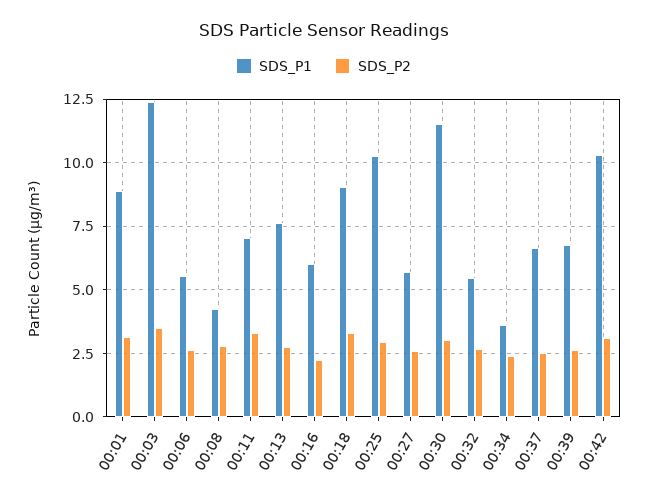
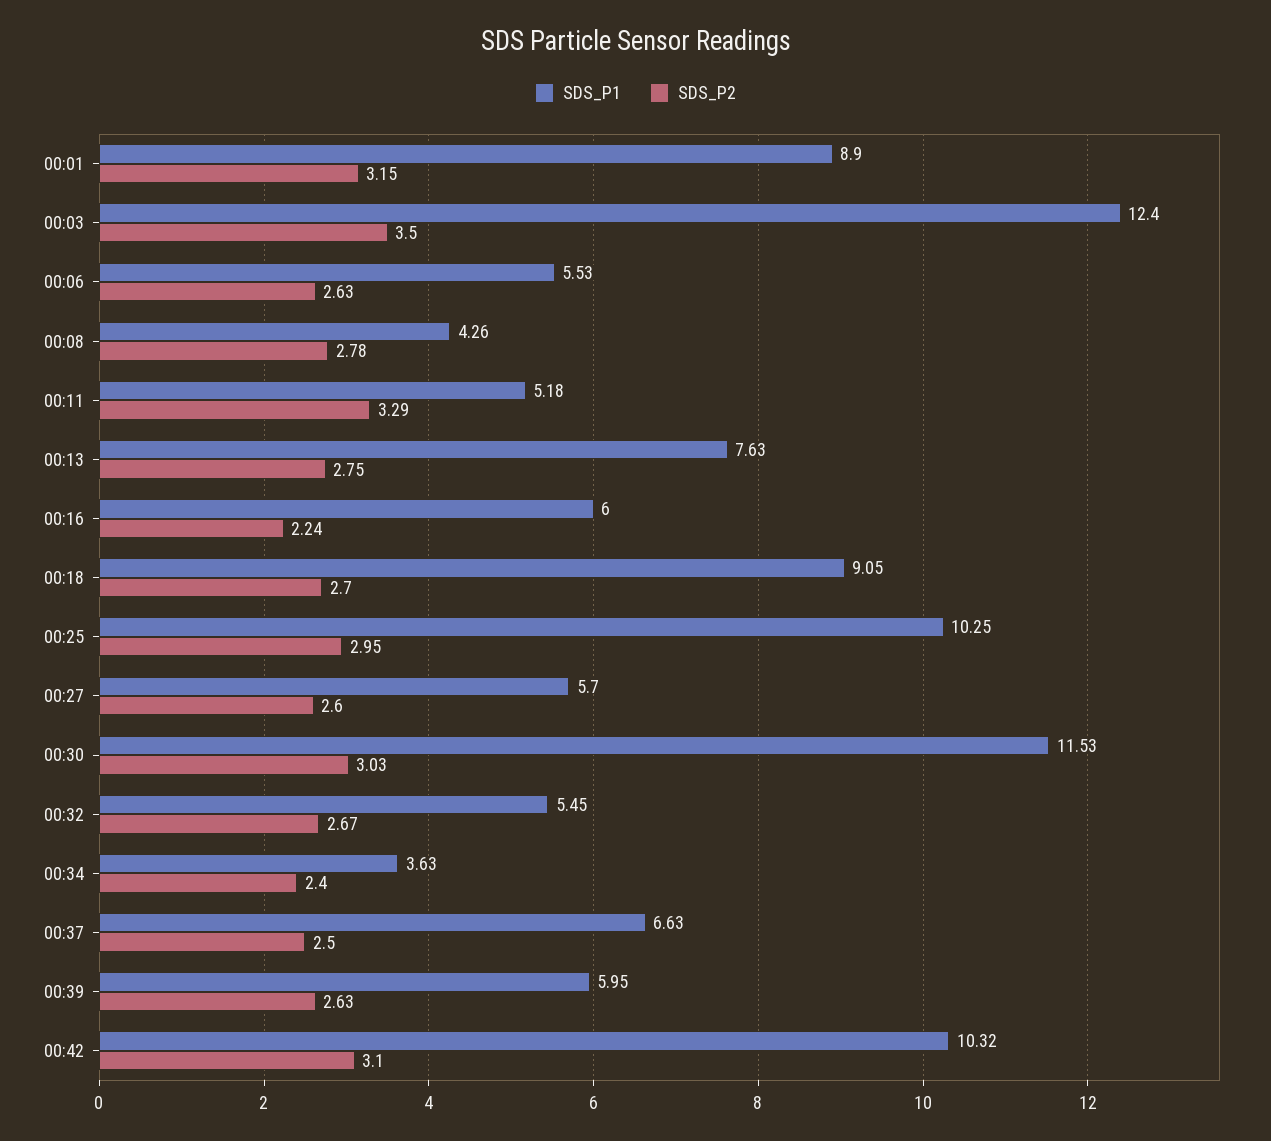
  {
    "SDS_P1": {
      "00:01": 8.9,
      "00:03": 12.4,
      "00:06": 5.53,
      "00:08": 4.26,
-     "00:11": 7,
+     "00:11": 5.18,
      "00:13": 7.63,
      "00:16": 6,
      "00:18": 9.05,
      "00:25": 10.25,
      "00:27": 5.7,
      "00:30": 11.53,
      "00:32": 5.45,
      "00:34": 3.63,
      "00:37": 6.63,
-     "00:39": 6.75,
+     "00:39": 5.95,
      "00:42": 10.32
    },
    "SDS_P2": {
      "00:01": 3.15,
      "00:03": 3.5,
      "00:06": 2.63,
      "00:08": 2.78,
      "00:11": 3.29,
      "00:13": 2.75,
      "00:16": 2.24,
-     "00:18": 3.25,
+     "00:18": 2.7,
      "00:25": 2.95,
      "00:27": 2.6,
      "00:30": 3.03,
      "00:32": 2.67,
      "00:34": 2.4,
      "00:37": 2.5,
      "00:39": 2.63,
      "00:42": 3.1
    }
  }

